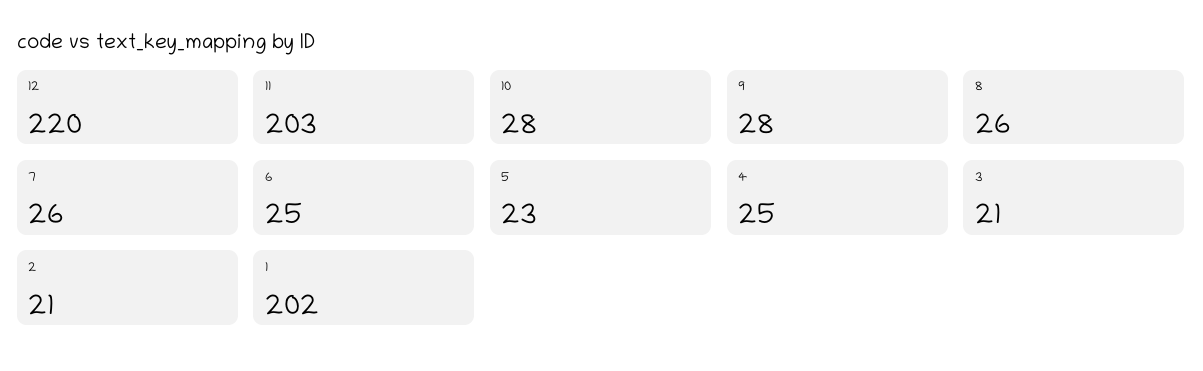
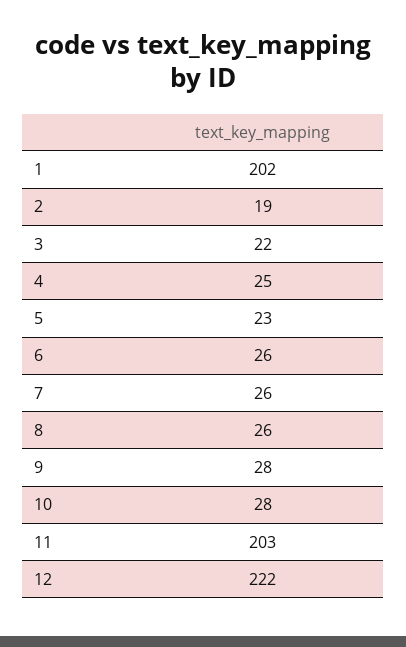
  {
-   "12": 220,
+   "12": 222,
    "11": 203,
    "10": 28,
    "9": 28,
    "8": 26,
    "7": 26,
-   "6": 25,
+   "6": 26,
    "5": 23,
    "4": 25,
-   "3": 21,
+   "3": 22,
-   "2": 21,
+   "2": 19,
    "1": 202
  }

